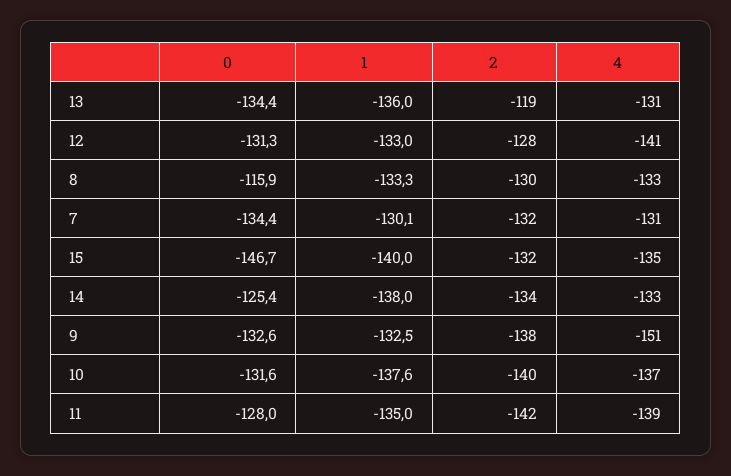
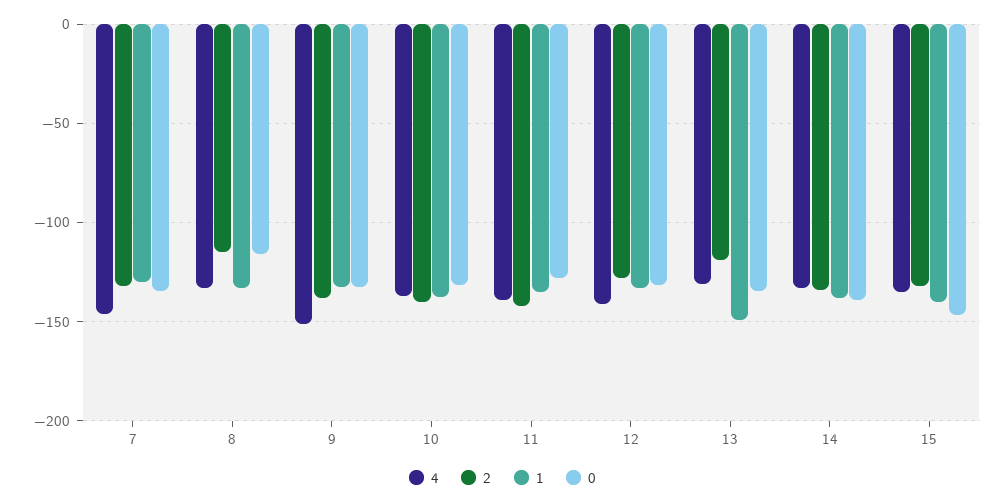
  {
    "0": {
      "13": -134.4,
      "12": -131.3,
      "8": -115.9,
      "7": -134.4,
      "15": -146.7,
-     "14": -125.4,
+     "14": -140,
      "9": -132.6,
      "10": -131.6,
      "11": -128
    },
    "1": {
-     "13": -136,
+     "13": -150,
      "12": -133,
      "8": -133.3,
      "7": -130.1,
      "15": -140,
      "14": -138,
      "9": -132.5,
      "10": -137.6,
      "11": -135
    },
    "2": {
      "13": -119,
      "12": -128,
-     "8": -130,
+     "8": -115,
      "7": -132,
      "15": -132,
      "14": -134,
      "9": -138,
      "10": -140,
      "11": -142
    },
    "4": {
      "13": -131,
      "12": -141,
      "8": -133,
-     "7": -131,
+     "7": -145,
      "15": -135,
      "14": -133,
      "9": -151,
      "10": -137,
      "11": -139
    }
  }

